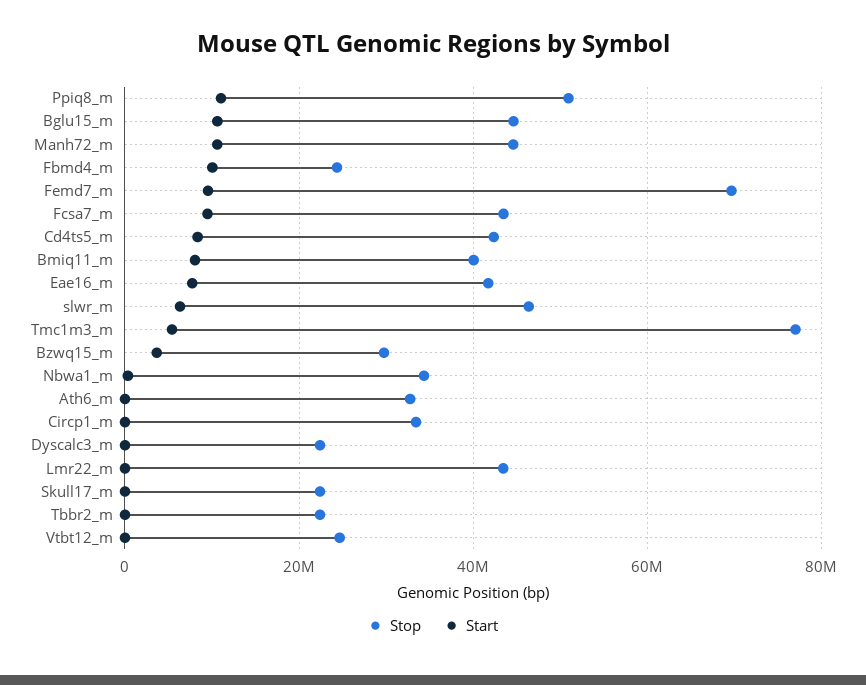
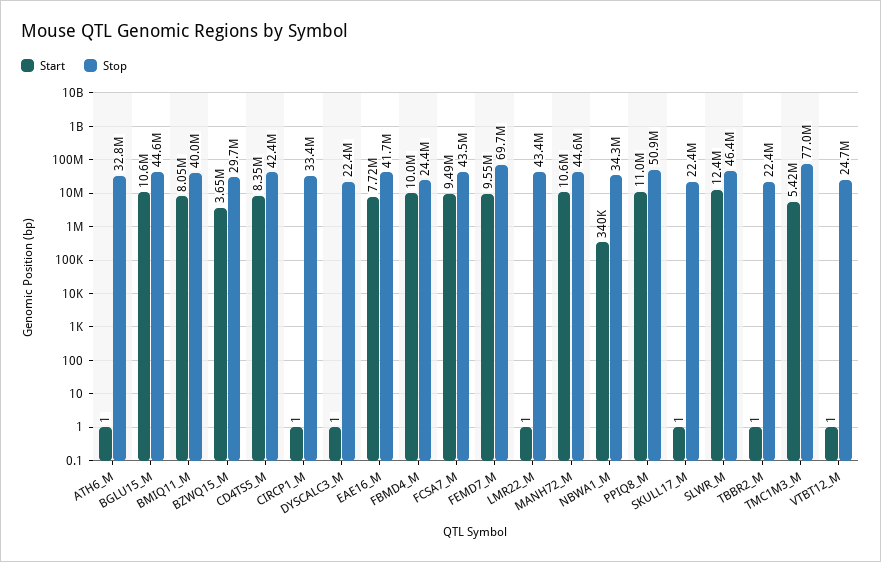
  {
    "Stop": {
      "Ppiq8_m": 50900000,
      "Bglu15_m": 44600000,
      "Manh72_m": 44600000,
      "Fbmd4_m": 24400000,
      "Femd7_m": 69700000,
      "Fcsa7_m": 43500000,
      "Cd4ts5_m": 42400000,
      "Bmiq11_m": 40000000,
      "Eae16_m": 41700000,
      "slwr_m": 46400000,
      "Tmc1m3_m": 77000000,
      "Bzwq15_m": 29700000,
      "Nbwa1_m": 34300000,
      "Ath6_m": 32800000,
      "Circp1_m": 33400000,
      "Dyscalc3_m": 22400000,
      "Lmr22_m": 43400000,
      "Skull17_m": 22400000,
      "Tbbr2_m": 22400000,
      "Vtbt12_m": 24700000
    },
    "Start": {
      "Ppiq8_m": 11000000,
      "Bglu15_m": 10600000,
      "Manh72_m": 10600000,
      "Fbmd4_m": 10000000,
      "Femd7_m": 9550000,
      "Fcsa7_m": 9490000,
      "Cd4ts5_m": 8350000,
      "Bmiq11_m": 8050000,
      "Eae16_m": 7720000,
-     "slwr_m": 6000000,
+     "slwr_m": 12400000,
      "Tmc1m3_m": 5420000,
      "Bzwq15_m": 3650000,
      "Nbwa1_m": 340000,
      "Ath6_m": 1,
      "Circp1_m": 1,
      "Dyscalc3_m": 1,
      "Lmr22_m": 1,
      "Skull17_m": 1,
      "Tbbr2_m": 1,
      "Vtbt12_m": 1
    }
  }

